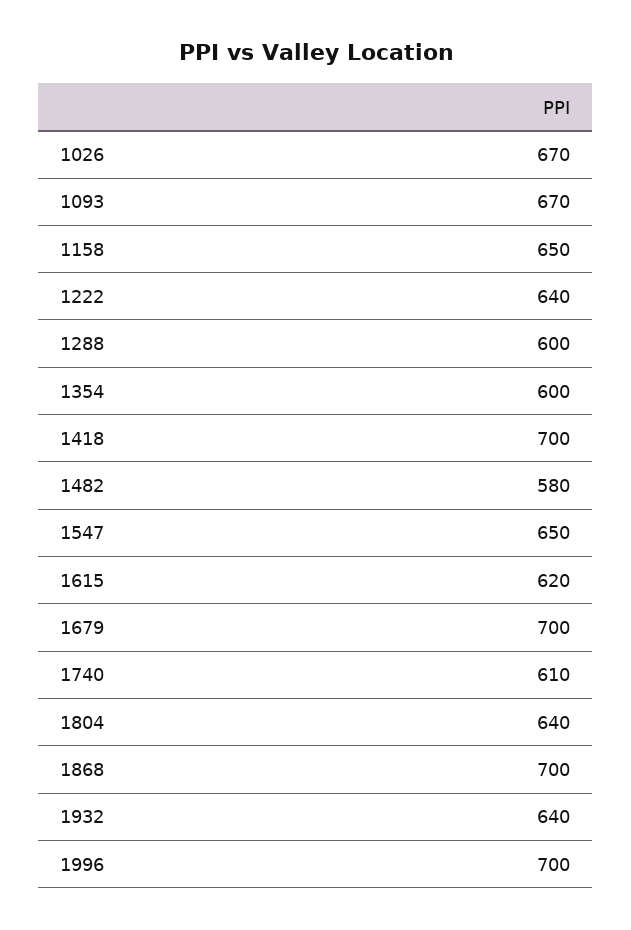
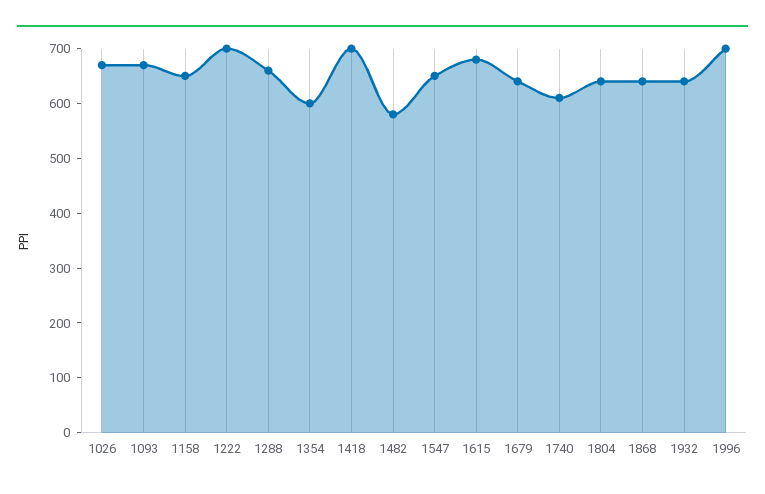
  {
    "1026": 670,
    "1093": 670,
    "1158": 650,
-   "1222": 640,
+   "1222": 700,
-   "1288": 600,
+   "1288": 660,
    "1354": 600,
    "1418": 700,
    "1482": 580,
    "1547": 650,
-   "1615": 620,
+   "1615": 680,
-   "1679": 700,
+   "1679": 640,
    "1740": 610,
    "1804": 640,
-   "1868": 700,
+   "1868": 640,
    "1932": 640,
    "1996": 700
  }

